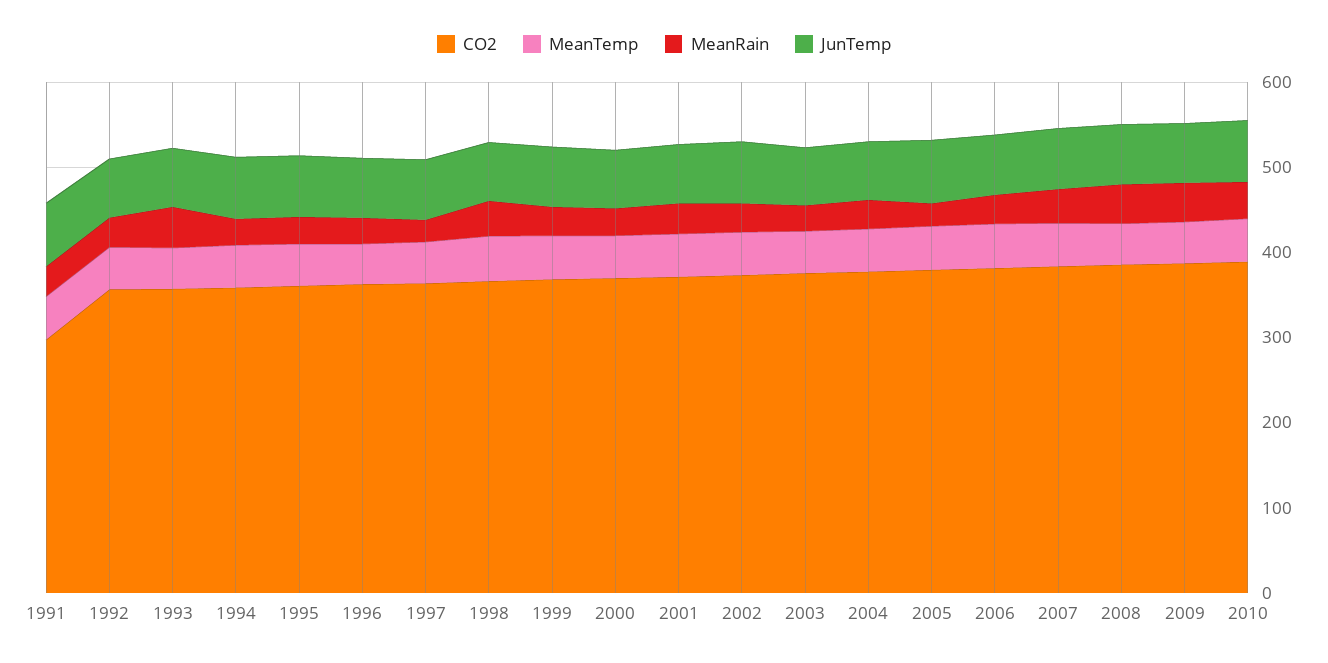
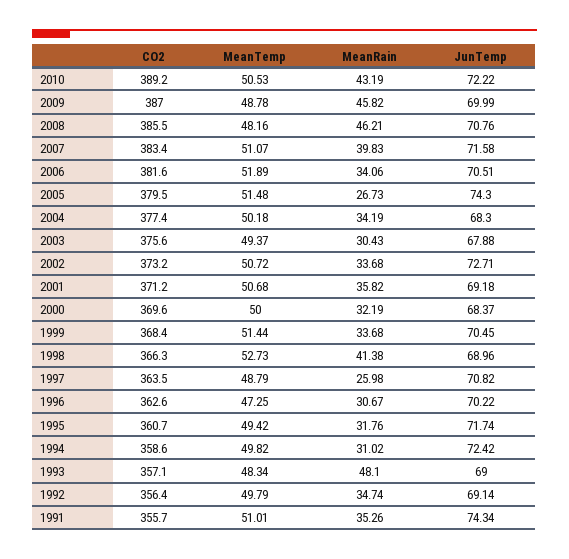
  {
    "CO2": {
-     "1991": 300,
+     "1991": 355.7,
      "1992": 356.4,
      "1993": 357.1,
      "1994": 358.6,
      "1995": 360.7,
      "1996": 362.6,
      "1997": 363.5,
      "1998": 366.3,
      "1999": 368.4,
      "2000": 369.6,
      "2001": 371.2,
      "2002": 373.2,
      "2003": 375.6,
      "2004": 377.4,
      "2005": 379.5,
      "2006": 381.6,
      "2007": 383.4,
      "2008": 385.5,
      "2009": 387,
      "2010": 389.2
    },
    "MeanTemp": {
      "1991": 51.01,
      "1992": 49.79,
      "1993": 48.34,
      "1994": 49.82,
      "1995": 49.42,
      "1996": 47.25,
      "1997": 48.79,
      "1998": 52.73,
      "1999": 51.44,
      "2000": 50,
      "2001": 50.68,
      "2002": 50.72,
      "2003": 49.37,
      "2004": 50.18,
      "2005": 51.48,
      "2006": 51.89,
      "2007": 51.07,
      "2008": 48.16,
      "2009": 48.78,
      "2010": 50.53
    },
    "MeanRain": {
      "1991": 35.26,
      "1992": 34.74,
      "1993": 48.1,
      "1994": 31.02,
      "1995": 31.76,
      "1996": 30.67,
      "1997": 25.98,
      "1998": 41.38,
      "1999": 33.68,
      "2000": 32.19,
      "2001": 35.82,
      "2002": 33.68,
      "2003": 30.43,
      "2004": 34.19,
      "2005": 26.73,
      "2006": 34.06,
      "2007": 39.83,
      "2008": 46.21,
      "2009": 45.82,
      "2010": 43.19
    },
    "JunTemp": {
      "1991": 74.34,
      "1992": 69.14,
      "1993": 69,
      "1994": 72.42,
      "1995": 71.74,
      "1996": 70.22,
      "1997": 70.82,
      "1998": 68.96,
      "1999": 70.45,
      "2000": 68.37,
      "2001": 69.18,
      "2002": 72.71,
      "2003": 67.88,
      "2004": 68.3,
      "2005": 74.3,
      "2006": 70.51,
      "2007": 71.58,
      "2008": 70.76,
      "2009": 69.99,
      "2010": 72.22
    }
  }

